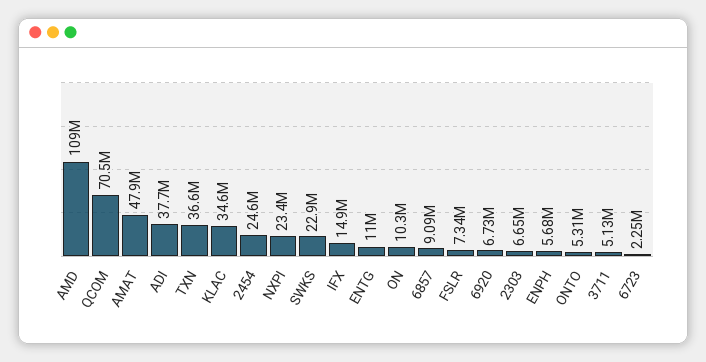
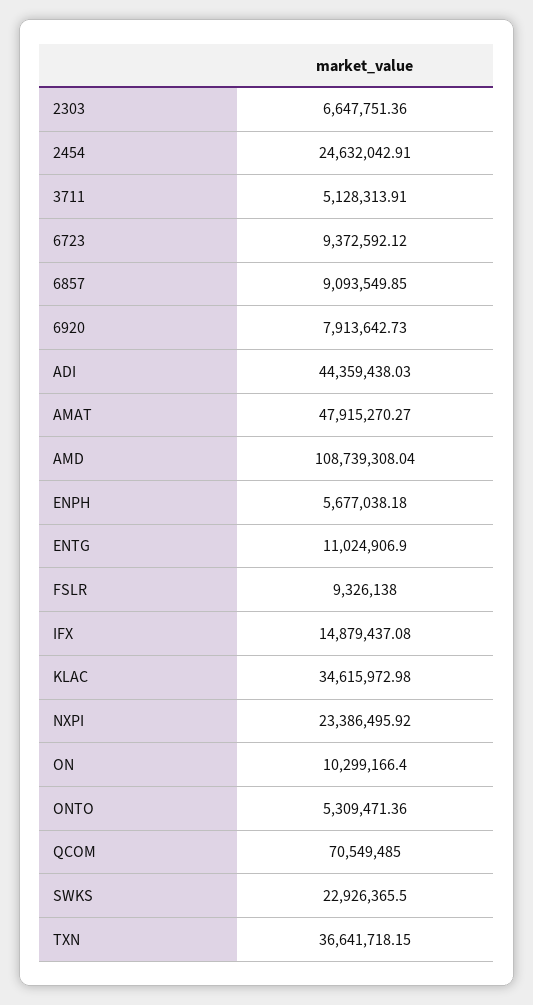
  {
    "AMD": 108739308.04,
    "QCOM": 70549485,
    "AMAT": 47915270.27,
-   "ADI": 37700000,
+   "ADI": 44359438.03,
    "TXN": 36641718.15,
    "KLAC": 34615972.98,
    "2454": 24632042.91,
    "NXPI": 23386495.92,
    "SWKS": 22926365.5,
    "IFX": 14879437.08,
    "ENTG": 11024906.9,
    "ON": 10299166.4,
    "6857": 9093549.85,
-   "FSLR": 7340000,
+   "FSLR": 9326138,
-   "6920": 6730000,
+   "6920": 7913642.73,
    "2303": 6647751.36,
    "ENPH": 5677038.18,
    "ONTO": 5309471.36,
    "3711": 5128313.91,
-   "6723": 2250000
+   "6723": 9372592.12
  }

